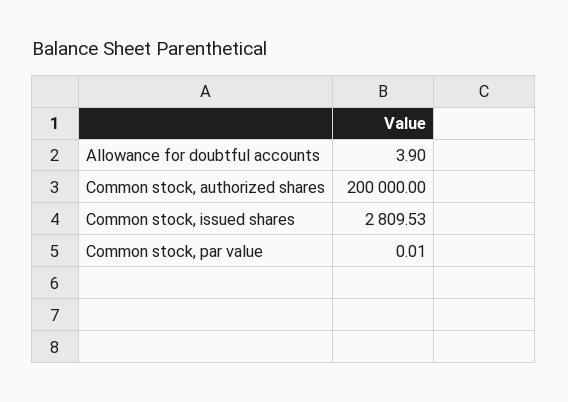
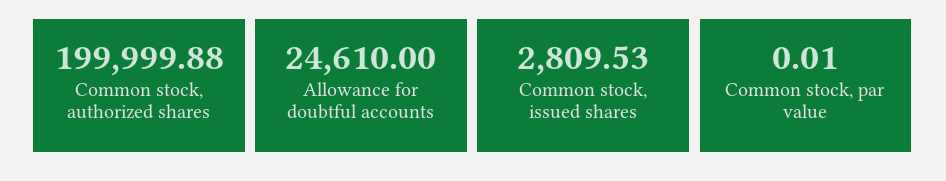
  {
-   "Allowance for doubtful accounts": 3.9,
+   "Allowance for doubtful accounts": 24610,
-   "Common stock, authorized shares": 200000,
+   "Common stock, authorized shares": 199999.88,
    "Common stock, issued shares": 2809.53,
    "Common stock, par value": 0.01
  }

